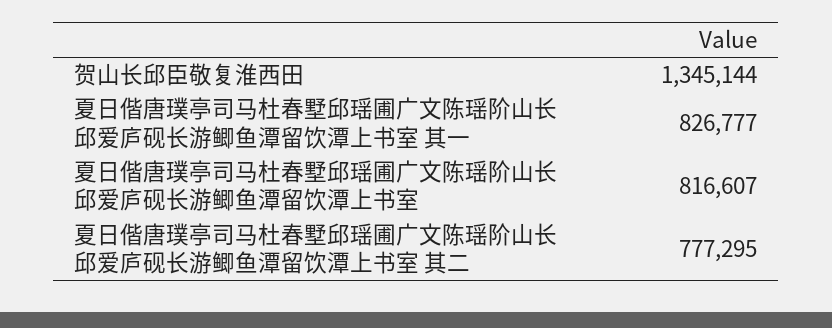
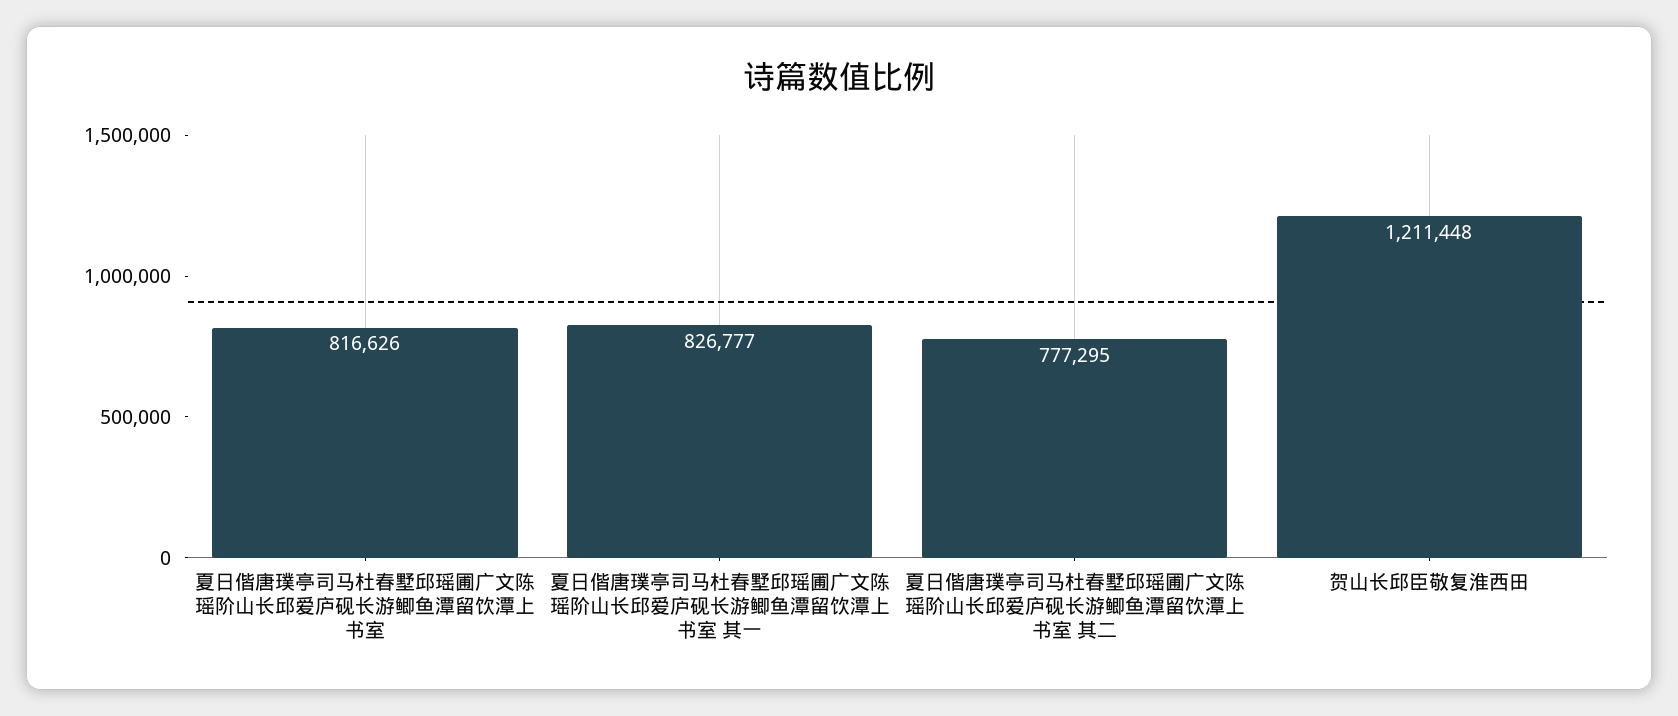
  {
-   "贺山长邱臣敬复淮西田": 1345144,
+   "贺山长邱臣敬复淮西田": 1211448,
    "夏日偕唐璞亭司马杜春墅邱瑶圃广文陈瑶阶山长邱爱庐砚长游鲫鱼潭留饮潭上书室 其一": 826777,
-   "夏日偕唐璞亭司马杜春墅邱瑶圃广文陈瑶阶山长邱爱庐砚长游鲫鱼潭留饮潭上书室": 816607,
+   "夏日偕唐璞亭司马杜春墅邱瑶圃广文陈瑶阶山长邱爱庐砚长游鲫鱼潭留饮潭上书室": 816626,
    "夏日偕唐璞亭司马杜春墅邱瑶圃广文陈瑶阶山长邱爱庐砚长游鲫鱼潭留饮潭上书室 其二": 777295
  }

